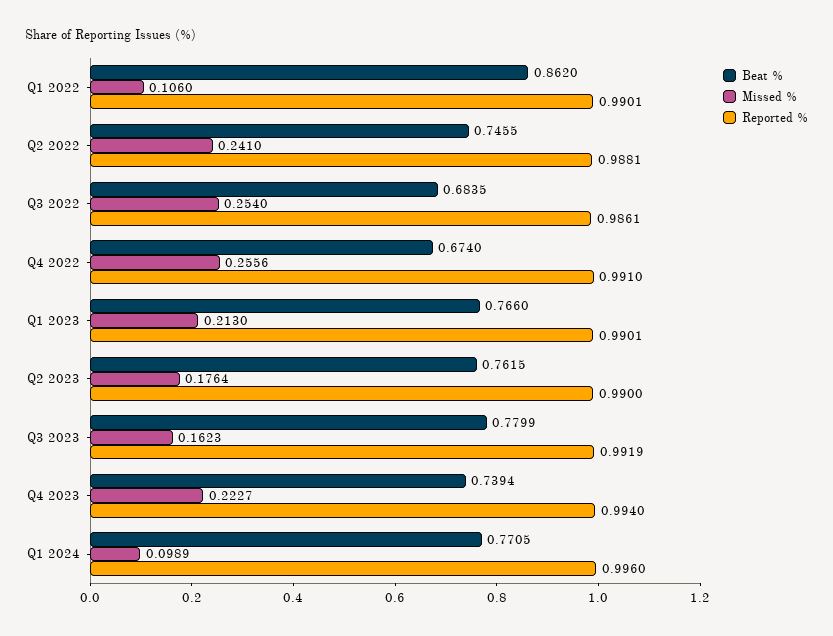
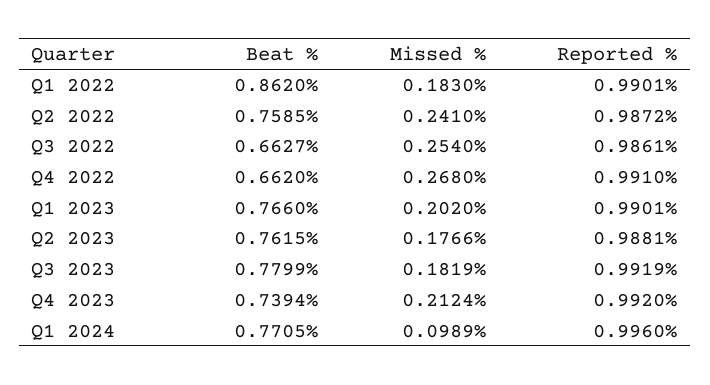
  {
    "Beat %": {
      "Q1 2022": 0.862,
-     "Q2 2022": 0.7455,
+     "Q2 2022": 0.7585,
-     "Q3 2022": 0.6835,
+     "Q3 2022": 0.6627,
-     "Q4 2022": 0.674,
+     "Q4 2022": 0.662,
      "Q1 2023": 0.766,
      "Q2 2023": 0.7615,
      "Q3 2023": 0.7799,
      "Q4 2023": 0.7394,
      "Q1 2024": 0.7705
    },
    "Missed %": {
-     "Q1 2022": 0.106,
+     "Q1 2022": 0.183,
      "Q2 2022": 0.241,
      "Q3 2022": 0.254,
-     "Q4 2022": 0.2556,
+     "Q4 2022": 0.268,
-     "Q1 2023": 0.213,
+     "Q1 2023": 0.202,
-     "Q2 2023": 0.1764,
+     "Q2 2023": 0.1766,
-     "Q3 2023": 0.1623,
+     "Q3 2023": 0.1819,
-     "Q4 2023": 0.2227,
+     "Q4 2023": 0.2124,
      "Q1 2024": 0.0989
    },
    "Reported %": {
      "Q1 2022": 0.9901,
-     "Q2 2022": 0.9881,
+     "Q2 2022": 0.9872,
      "Q3 2022": 0.9861,
      "Q4 2022": 0.991,
      "Q1 2023": 0.9901,
-     "Q2 2023": 0.99,
+     "Q2 2023": 0.9881,
      "Q3 2023": 0.9919,
-     "Q4 2023": 0.994,
+     "Q4 2023": 0.992,
      "Q1 2024": 0.996
    }
  }

